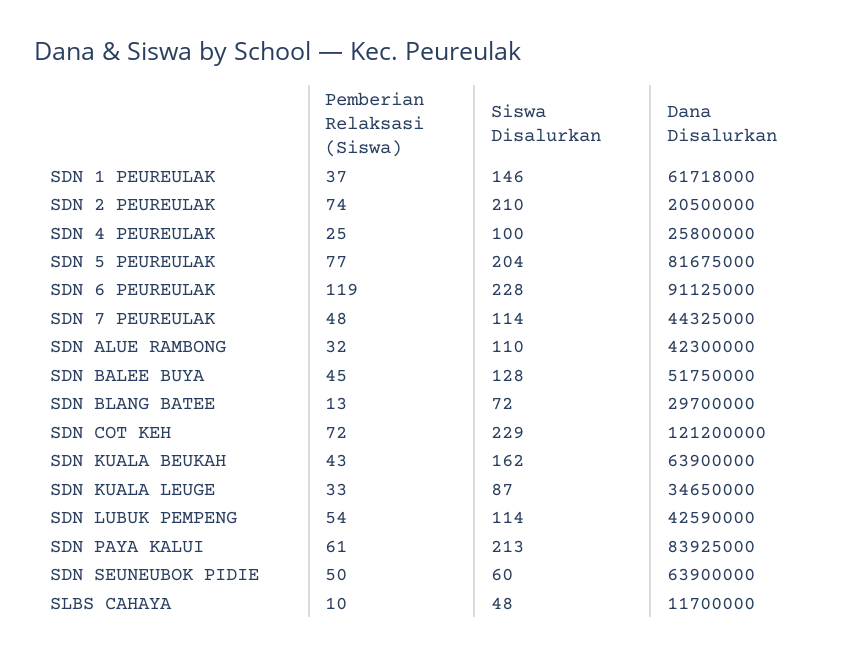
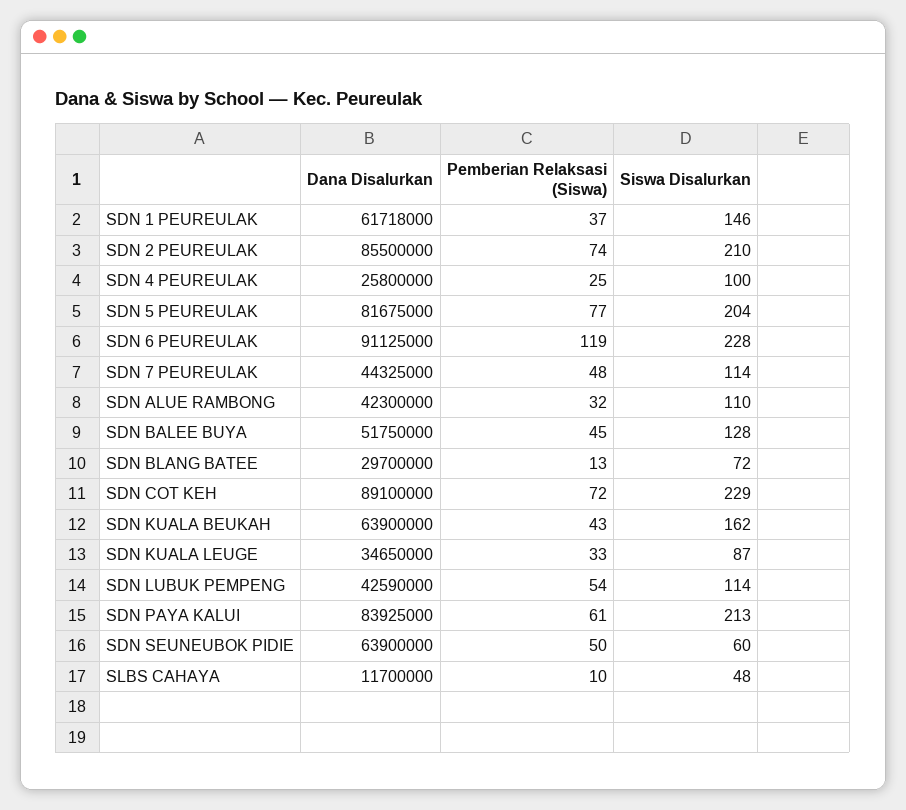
  {
    "Pemberian Relaksasi (Siswa)": {
      "SDN 1 PEUREULAK": 37,
      "SDN 2 PEUREULAK": 74,
      "SDN 4 PEUREULAK": 25,
      "SDN 5 PEUREULAK": 77,
      "SDN 6 PEUREULAK": 119,
      "SDN 7 PEUREULAK": 48,
      "SDN ALUE RAMBONG": 32,
      "SDN BALEE BUYA": 45,
      "SDN BLANG BATEE": 13,
      "SDN COT KEH": 72,
      "SDN KUALA BEUKAH": 43,
      "SDN KUALA LEUGE": 33,
      "SDN LUBUK PEMPENG": 54,
      "SDN PAYA KALUI": 61,
      "SDN SEUNEUBOK PIDIE": 50,
      "SLBS CAHAYA": 10
    },
    "Siswa Disalurkan": {
      "SDN 1 PEUREULAK": 146,
      "SDN 2 PEUREULAK": 210,
      "SDN 4 PEUREULAK": 100,
      "SDN 5 PEUREULAK": 204,
      "SDN 6 PEUREULAK": 228,
      "SDN 7 PEUREULAK": 114,
      "SDN ALUE RAMBONG": 110,
      "SDN BALEE BUYA": 128,
      "SDN BLANG BATEE": 72,
      "SDN COT KEH": 229,
      "SDN KUALA BEUKAH": 162,
      "SDN KUALA LEUGE": 87,
      "SDN LUBUK PEMPENG": 114,
      "SDN PAYA KALUI": 213,
      "SDN SEUNEUBOK PIDIE": 60,
      "SLBS CAHAYA": 48
    },
    "Dana Disalurkan": {
      "SDN 1 PEUREULAK": 61718000,
-     "SDN 2 PEUREULAK": 20500000,
+     "SDN 2 PEUREULAK": 85500000,
      "SDN 4 PEUREULAK": 25800000,
      "SDN 5 PEUREULAK": 81675000,
      "SDN 6 PEUREULAK": 91125000,
      "SDN 7 PEUREULAK": 44325000,
      "SDN ALUE RAMBONG": 42300000,
      "SDN BALEE BUYA": 51750000,
      "SDN BLANG BATEE": 29700000,
-     "SDN COT KEH": 121200000,
+     "SDN COT KEH": 89100000,
      "SDN KUALA BEUKAH": 63900000,
      "SDN KUALA LEUGE": 34650000,
      "SDN LUBUK PEMPENG": 42590000,
      "SDN PAYA KALUI": 83925000,
      "SDN SEUNEUBOK PIDIE": 63900000,
      "SLBS CAHAYA": 11700000
    }
  }

